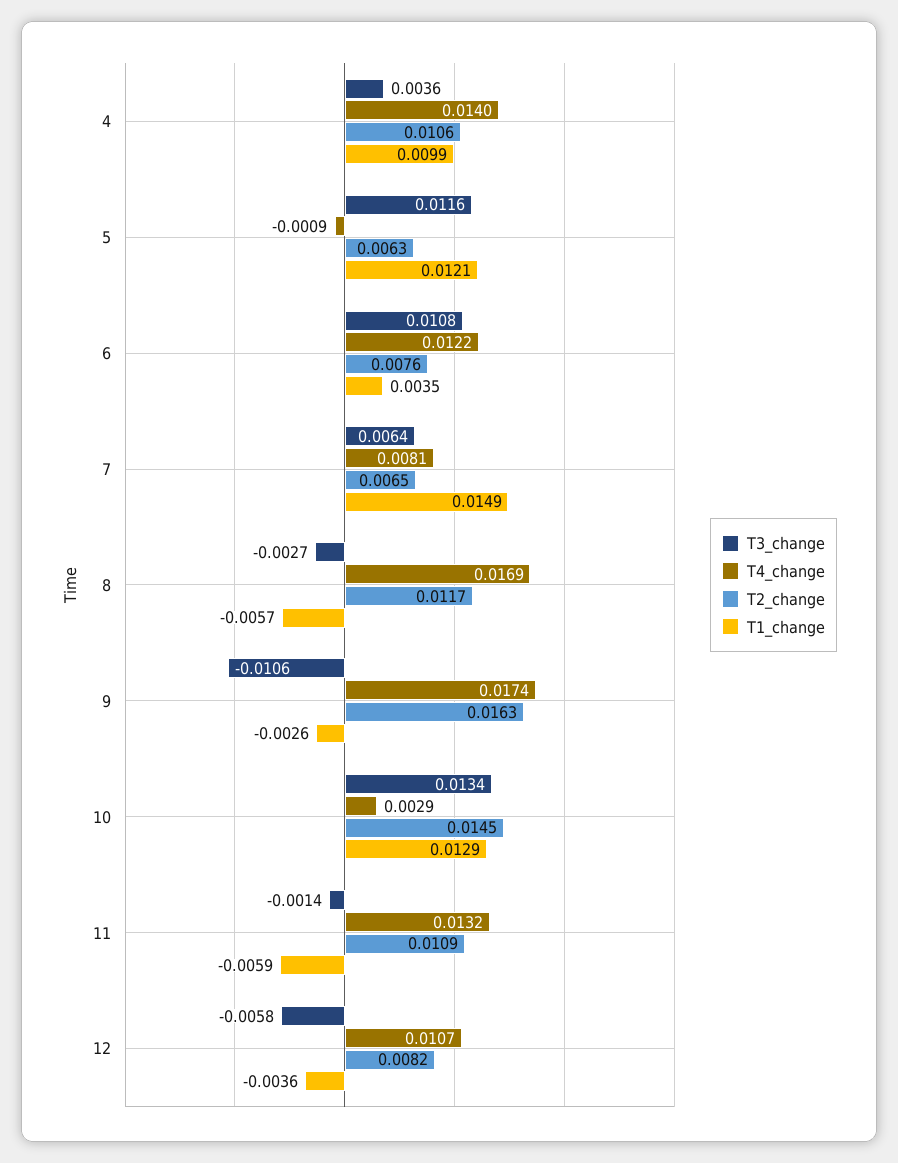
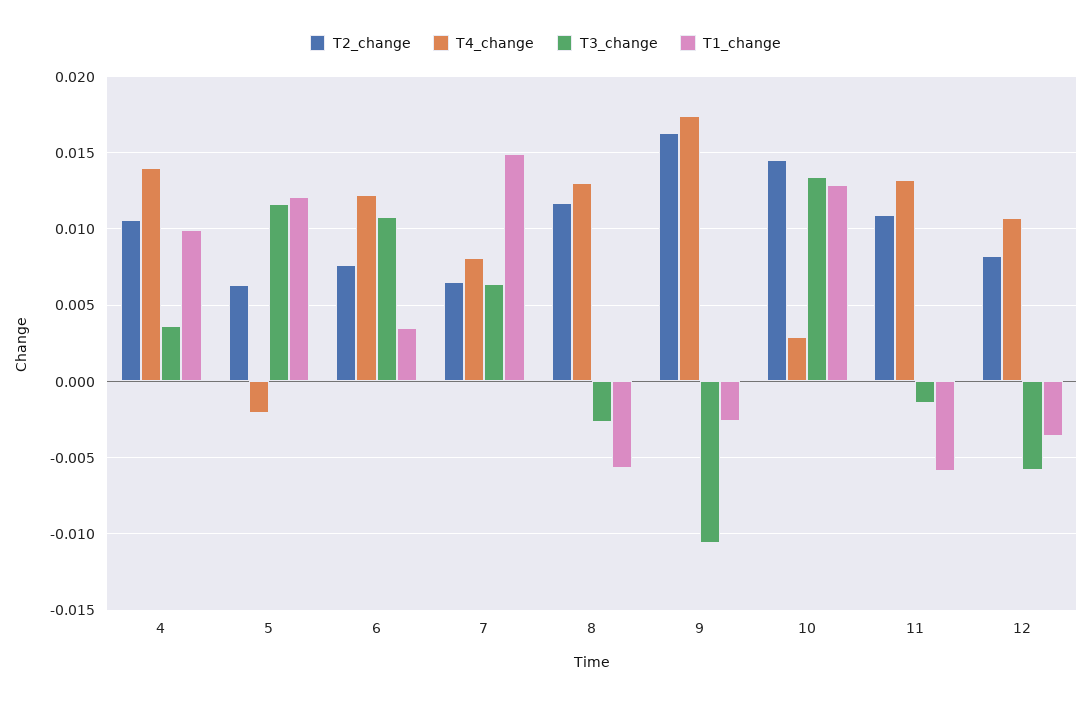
  {
    "T3_change": {
      "4": 0.0036,
      "5": 0.0116,
      "6": 0.0108,
      "7": 0.0064,
      "8": -0.0027,
      "9": -0.0106,
      "10": 0.0134,
      "11": -0.0014,
      "12": -0.0058
    },
    "T4_change": {
      "4": 0.014,
-     "5": -0.0009,
+     "5": -0.002,
      "6": 0.0122,
      "7": 0.0081,
-     "8": 0.0169,
+     "8": 0.013,
      "9": 0.0174,
      "10": 0.0029,
      "11": 0.0132,
      "12": 0.0107
    },
    "T2_change": {
      "4": 0.0106,
      "5": 0.0063,
      "6": 0.0076,
      "7": 0.0065,
      "8": 0.0117,
      "9": 0.0163,
      "10": 0.0145,
      "11": 0.0109,
      "12": 0.0082
    },
    "T1_change": {
      "4": 0.0099,
      "5": 0.0121,
      "6": 0.0035,
      "7": 0.0149,
      "8": -0.0057,
      "9": -0.0026,
      "10": 0.0129,
      "11": -0.0059,
      "12": -0.0036
    }
  }

